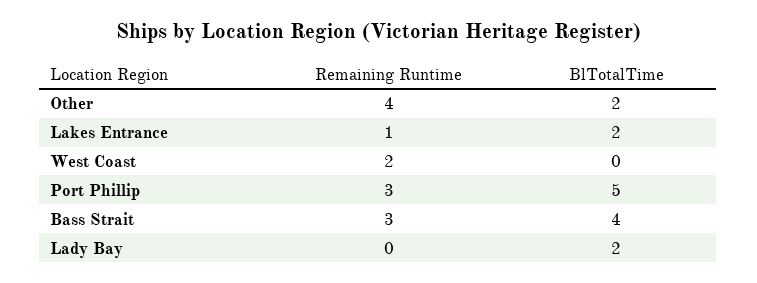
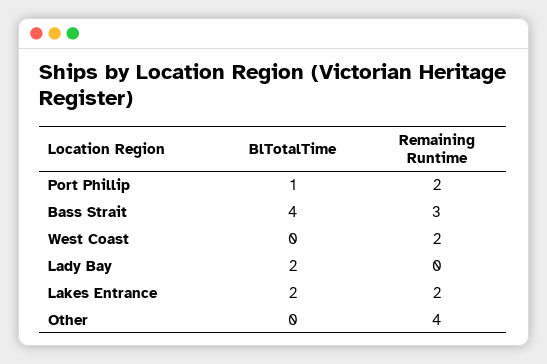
  {
    "Remaining Runtime": {
      "Other": 4,
-     "Lakes Entrance": 1,
+     "Lakes Entrance": 2,
      "West Coast": 2,
-     "Port Phillip": 3,
+     "Port Phillip": 2,
      "Bass Strait": 3,
      "Lady Bay": 0
    },
    "BlTotalTime": {
-     "Other": 2,
+     "Other": 0,
      "Lakes Entrance": 2,
      "West Coast": 0,
-     "Port Phillip": 5,
+     "Port Phillip": 1,
      "Bass Strait": 4,
      "Lady Bay": 2
    }
  }

